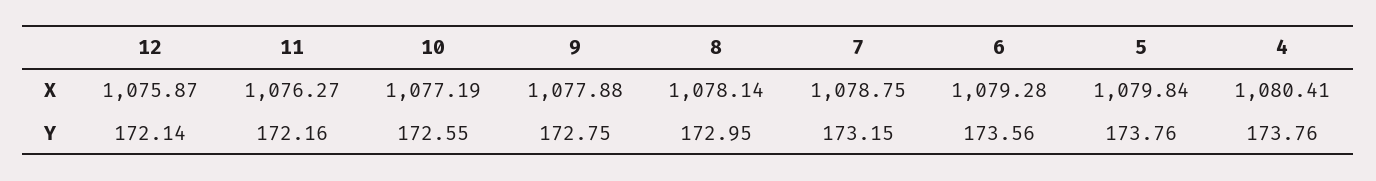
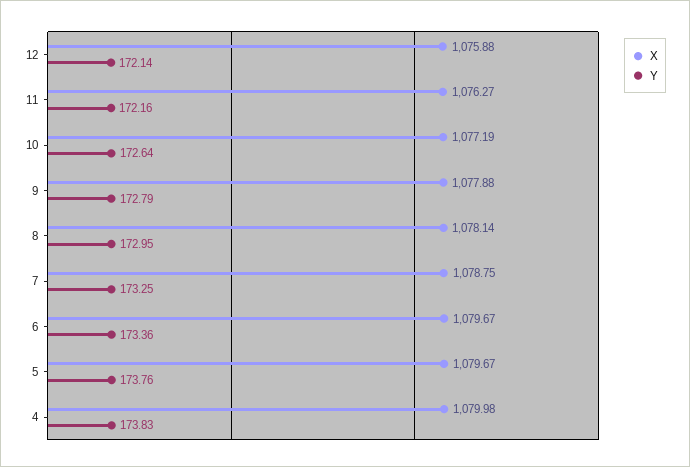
  {
    "X": {
-     "12": 1075.87,
+     "12": 1075.88,
      "11": 1076.27,
      "10": 1077.19,
      "9": 1077.88,
      "8": 1078.14,
      "7": 1078.75,
-     "6": 1079.28,
+     "6": 1079.67,
-     "5": 1079.84,
+     "5": 1079.67,
-     "4": 1080.41
+     "4": 1079.98
    },
    "Y": {
      "12": 172.14,
      "11": 172.16,
-     "10": 172.55,
+     "10": 172.64,
-     "9": 172.75,
+     "9": 172.79,
      "8": 172.95,
-     "7": 173.15,
+     "7": 173.25,
-     "6": 173.56,
+     "6": 173.36,
      "5": 173.76,
-     "4": 173.76
+     "4": 173.83
    }
  }

